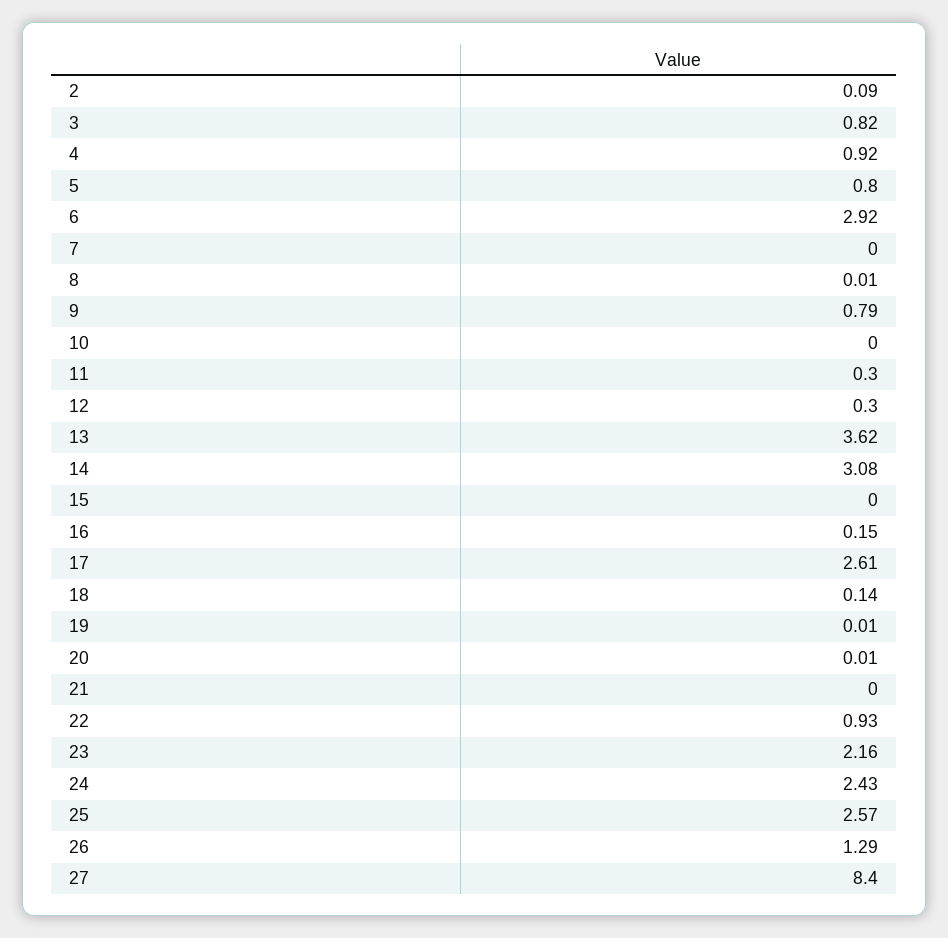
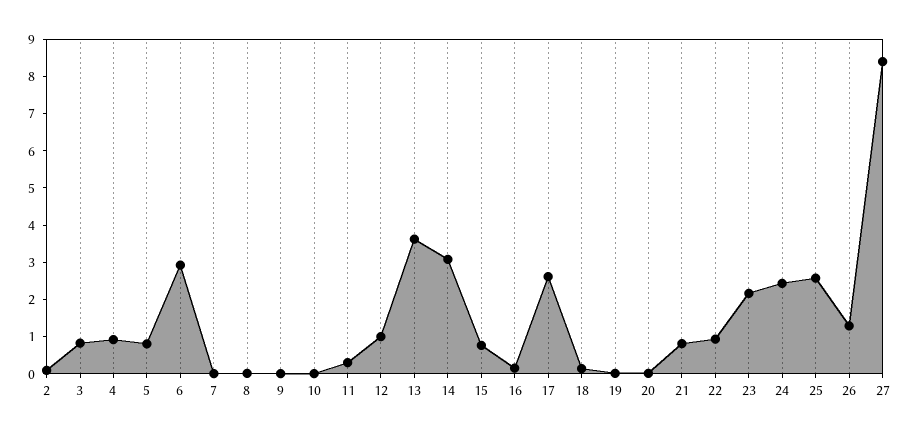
  {
    "2": 0.09,
    "3": 0.82,
    "4": 0.92,
    "5": 0.8,
    "6": 2.92,
    "7": 0,
    "8": 0.01,
-   "9": 0.79,
+   "9": 0,
    "10": 0,
    "11": 0.3,
-   "12": 0.3,
+   "12": 1,
    "13": 3.62,
    "14": 3.08,
-   "15": 0,
+   "15": 0.75,
    "16": 0.15,
    "17": 2.61,
    "18": 0.14,
    "19": 0.01,
    "20": 0.01,
-   "21": 0,
+   "21": 0.75,
    "22": 0.93,
    "23": 2.16,
    "24": 2.43,
    "25": 2.57,
    "26": 1.29,
    "27": 8.4
  }

